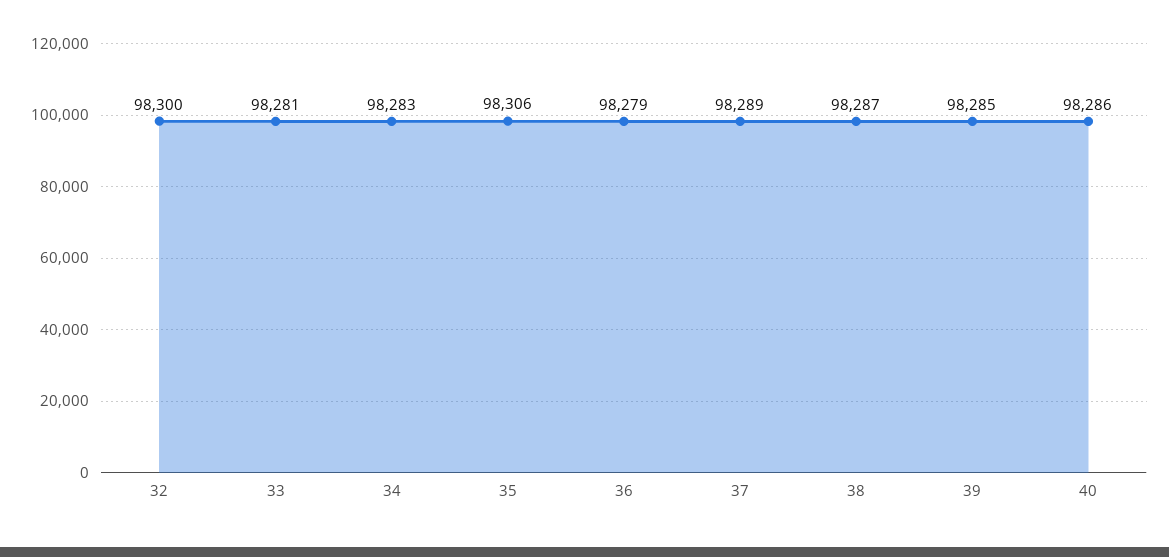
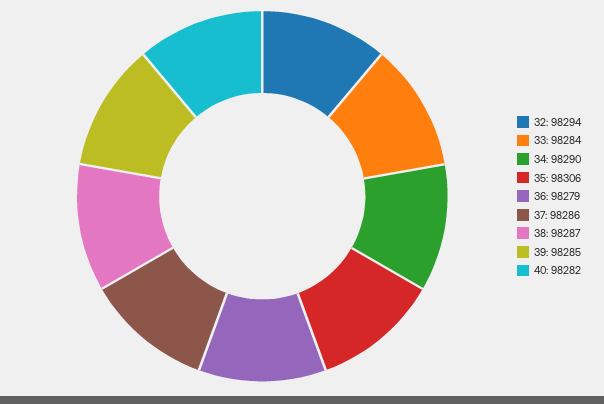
  {
-   "32": 98300,
+   "32": 98294,
-   "33": 98281,
+   "33": 98284,
-   "34": 98283,
+   "34": 98290,
    "35": 98306,
    "36": 98279,
-   "37": 98289,
+   "37": 98286,
    "38": 98287,
    "39": 98285,
-   "40": 98286
+   "40": 98282
  }

